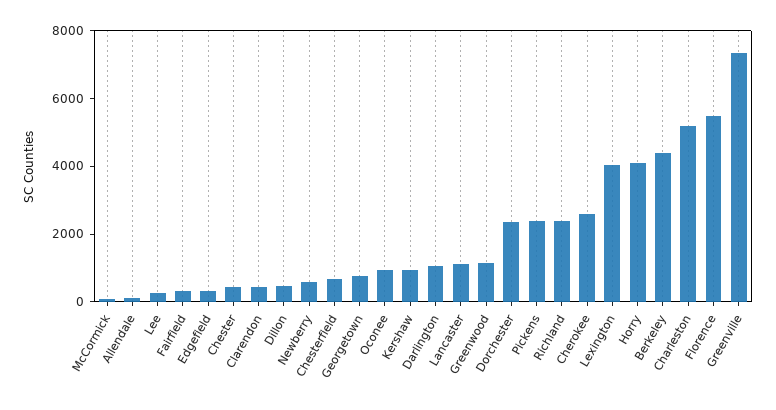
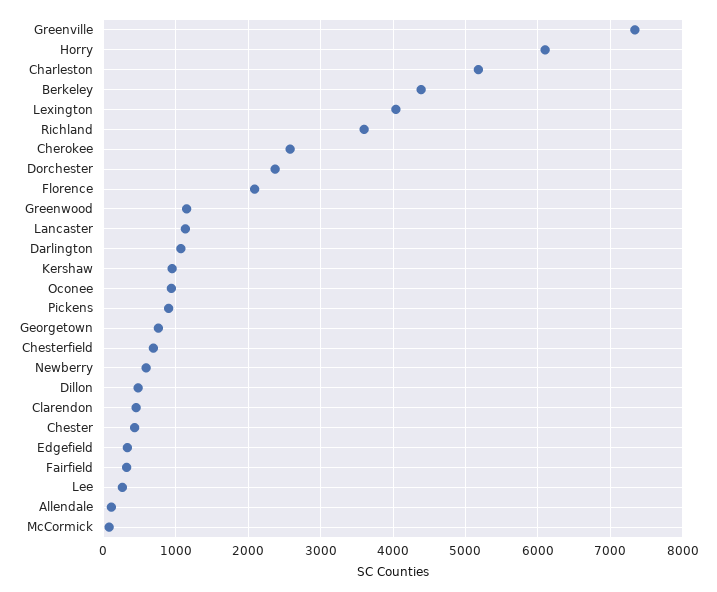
  {
    "McCormick": 100,
    "Allendale": 100,
    "Lee": 300,
    "Fairfield": 300,
    "Edgefield": 300,
    "Chester": 400,
    "Clarendon": 500,
    "Dillon": 500,
    "Newberry": 600,
    "Chesterfield": 700,
    "Georgetown": 800,
    "Oconee": 900,
    "Kershaw": 1000,
    "Darlington": 1100,
    "Lancaster": 1100,
    "Greenwood": 1200,
    "Dorchester": 2400,
-   "Pickens": 2500,
+   "Pickens": 900,
-   "Richland": 2500,
+   "Richland": 3600,
    "Cherokee": 2600,
    "Lexington": 4000,
-   "Horry": 4000,
+   "Horry": 6100,
    "Berkeley": 4400,
    "Charleston": 5200,
-   "Florence": 5500,
+   "Florence": 2100,
    "Greenville": 7300
  }

